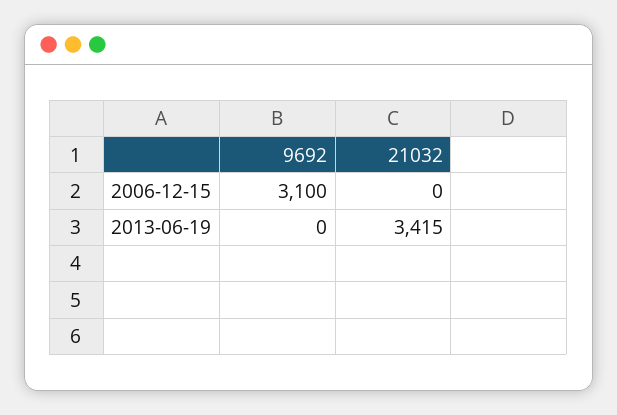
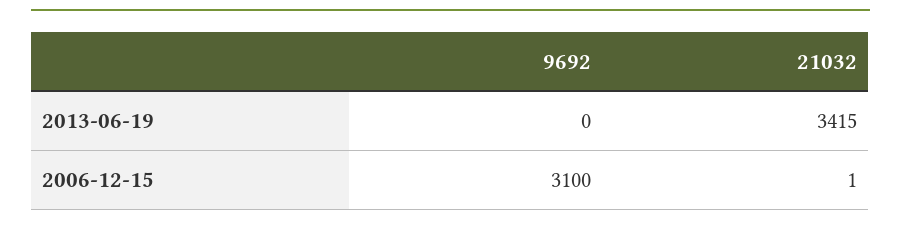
  {
    "9692": {
      "2006-12-15": 3100,
      "2013-06-19": 0
    },
    "21032": {
-     "2006-12-15": 0,
+     "2006-12-15": 1,
      "2013-06-19": 3415
    }
  }

